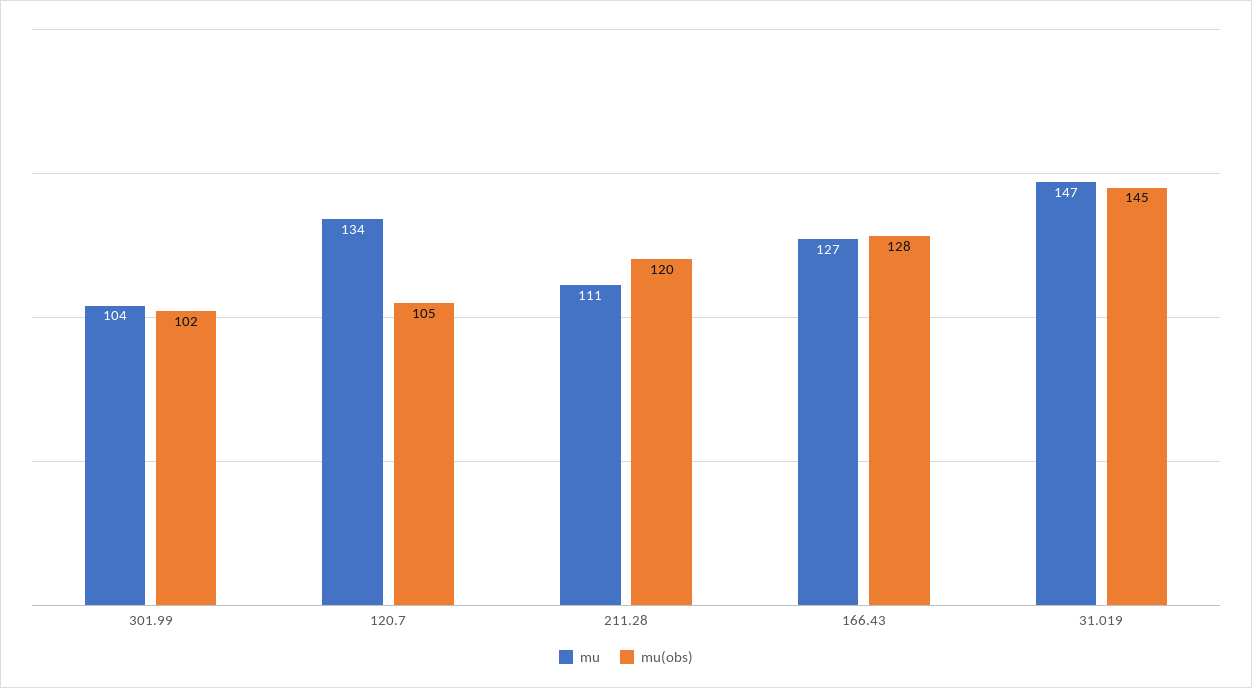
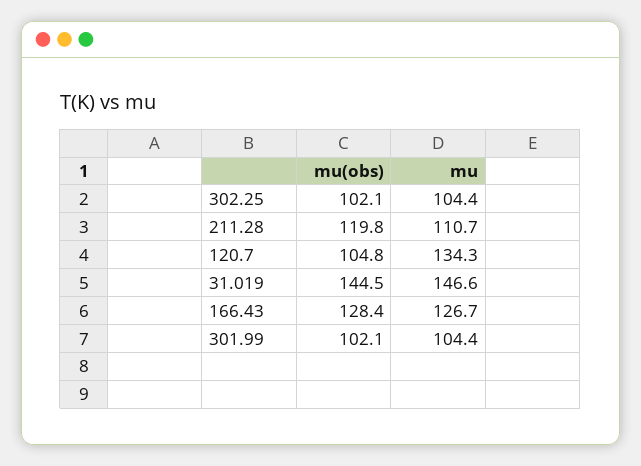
  {
    "mu": {
      "301.99": 104.4,
      "120.7": 134.3,
      "211.28": 110.7,
      "166.43": 126.7,
-     "31.019": 146.6
+     "31.019": 146.6,
+     "302.25": 104.4
    },
    "mu(obs)": {
      "301.99": 102.1,
      "120.7": 104.8,
      "211.28": 119.8,
      "166.43": 128.4,
-     "31.019": 144.5
+     "31.019": 144.5,
+     "302.25": 102.1
    }
  }

